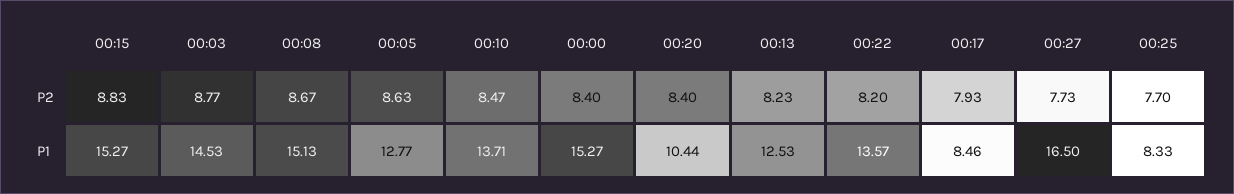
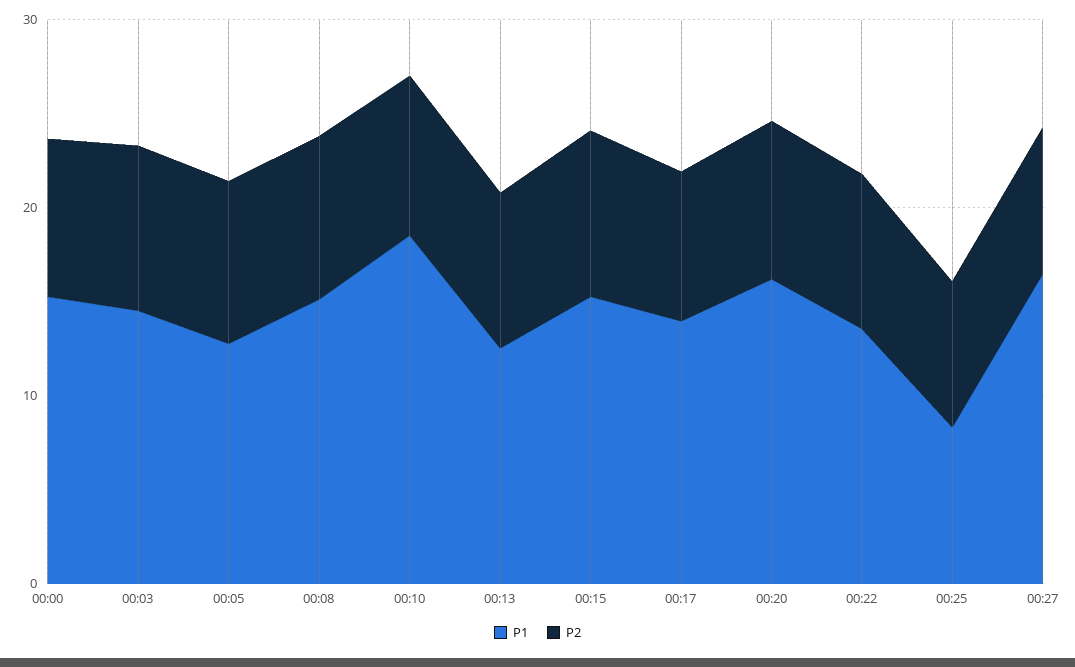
  {
    "P2": {
      "00:15": 8.83,
      "00:03": 8.77,
      "00:08": 8.67,
      "00:05": 8.63,
      "00:10": 8.47,
      "00:00": 8.4,
      "00:20": 8.4,
      "00:13": 8.23,
      "00:22": 8.2,
      "00:17": 7.93,
      "00:27": 7.73,
      "00:25": 7.7
    },
    "P1": {
      "00:15": 15.27,
      "00:03": 14.53,
      "00:08": 15.13,
      "00:05": 12.77,
-     "00:10": 13.71,
+     "00:10": 18,
      "00:00": 15.27,
-     "00:20": 10.44,
+     "00:20": 16,
      "00:13": 12.53,
      "00:22": 13.57,
-     "00:17": 8.46,
+     "00:17": 14,
      "00:27": 16.5,
      "00:25": 8.33
    }
  }

